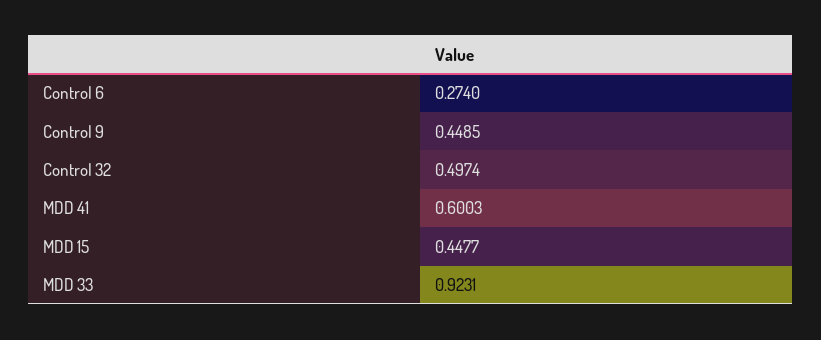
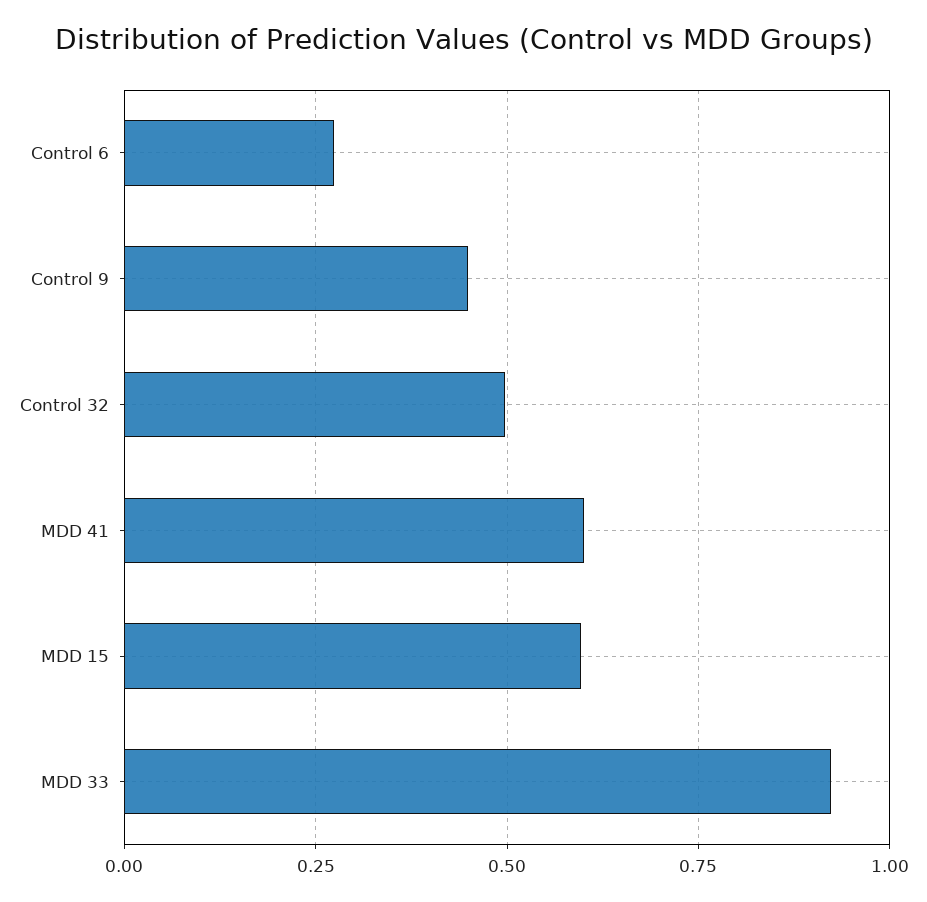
  {
    "Control 6": 0.274,
    "Control 9": 0.4485,
    "Control 32": 0.4974,
    "MDD 41": 0.6003,
-   "MDD 15": 0.4477,
+   "MDD 15": 0.6,
    "MDD 33": 0.9231
  }

